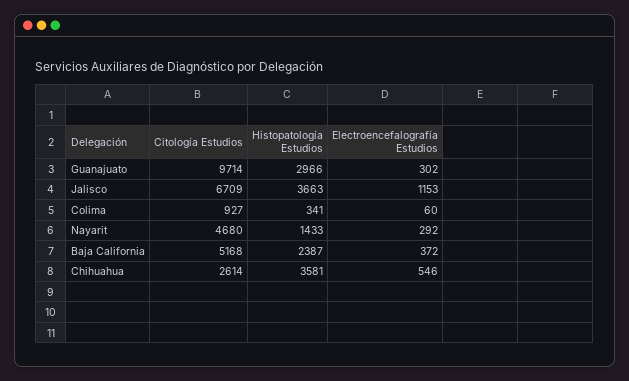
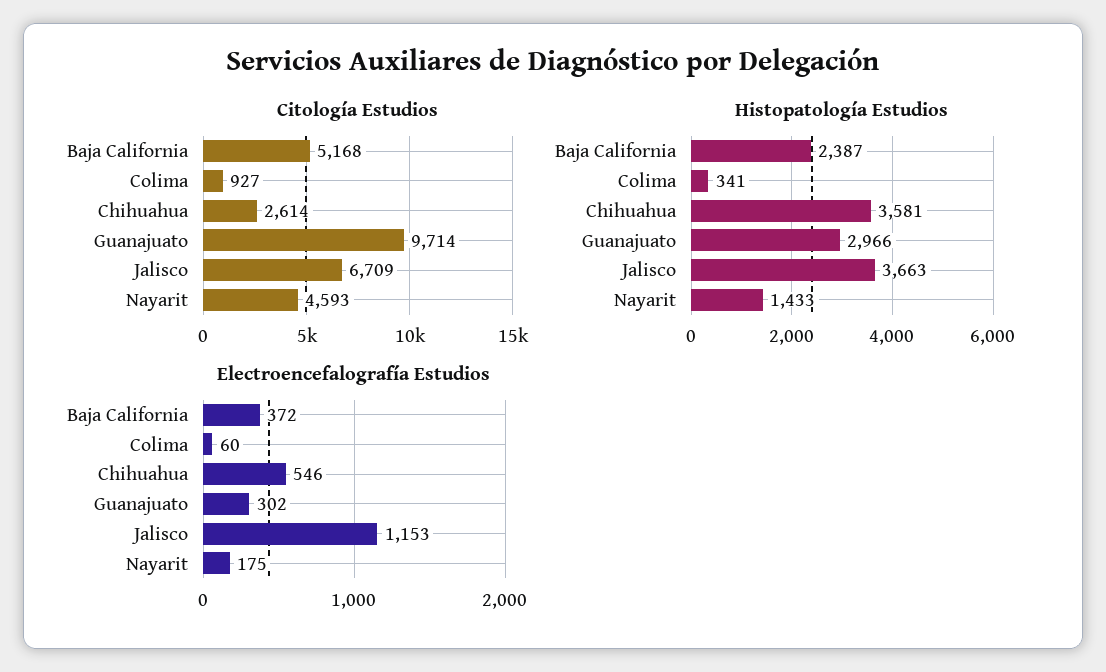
  {
    "Citología Estudios": {
      "Guanajuato": 9714,
      "Jalisco": 6709,
      "Colima": 927,
-     "Nayarit": 4680,
+     "Nayarit": 4593,
      "Baja California": 5168,
      "Chihuahua": 2614
    },
    "Histopatología Estudios": {
      "Guanajuato": 2966,
      "Jalisco": 3663,
      "Colima": 341,
      "Nayarit": 1433,
      "Baja California": 2387,
      "Chihuahua": 3581
    },
    "Electroencefalografía Estudios": {
      "Guanajuato": 302,
      "Jalisco": 1153,
      "Colima": 60,
-     "Nayarit": 292,
+     "Nayarit": 175,
      "Baja California": 372,
      "Chihuahua": 546
    }
  }

